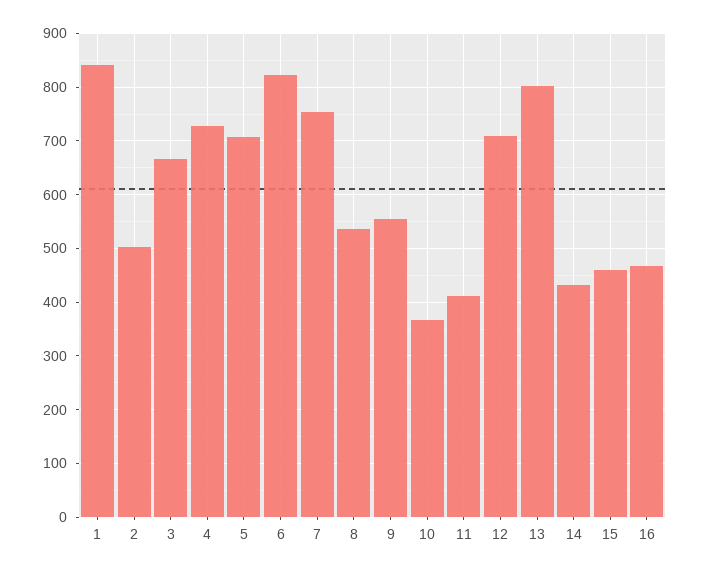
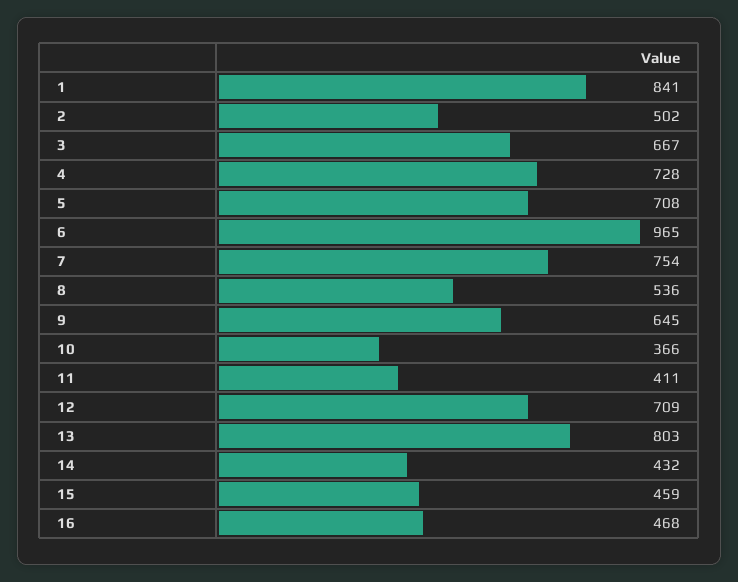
  {
    "1": 841,
    "2": 502,
    "3": 667,
    "4": 728,
    "5": 708,
-   "6": 820,
+   "6": 965,
    "7": 754,
    "8": 536,
-   "9": 560,
+   "9": 645,
    "10": 366,
    "11": 411,
    "12": 709,
    "13": 803,
    "14": 432,
    "15": 459,
    "16": 468
  }

